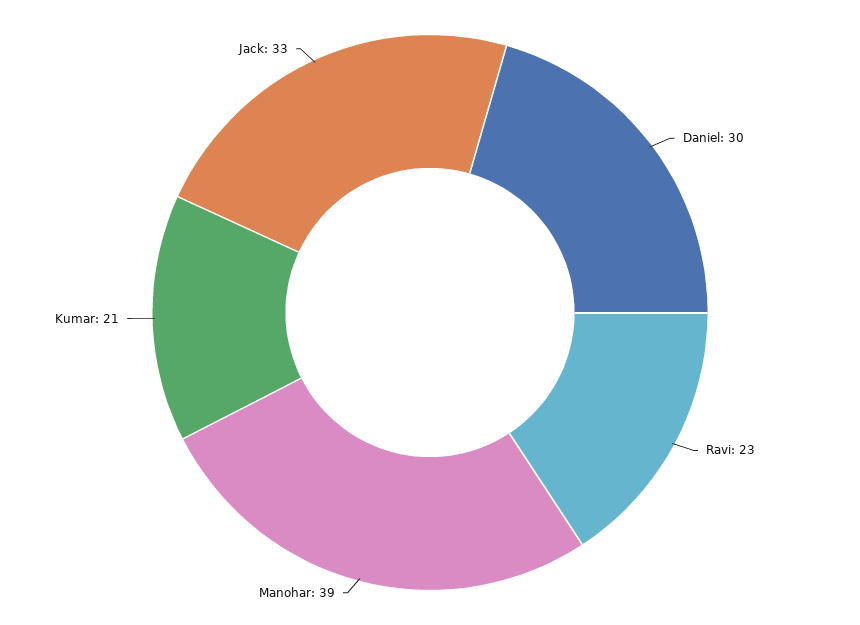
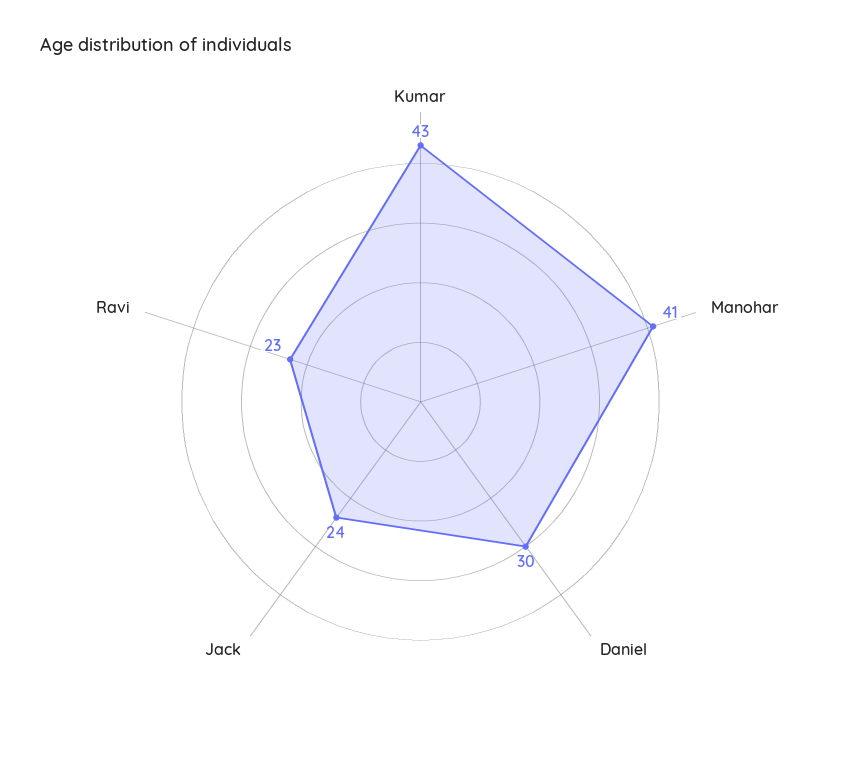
  {
    "Daniel": 30,
    "Ravi": 23,
-   "Manohar": 39,
+   "Manohar": 41,
-   "Kumar": 21,
+   "Kumar": 43,
-   "Jack": 33
+   "Jack": 24
  }

